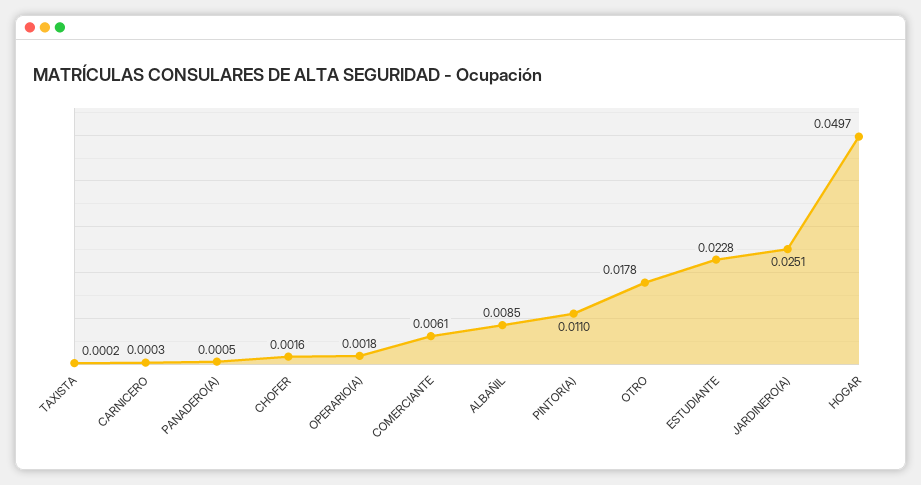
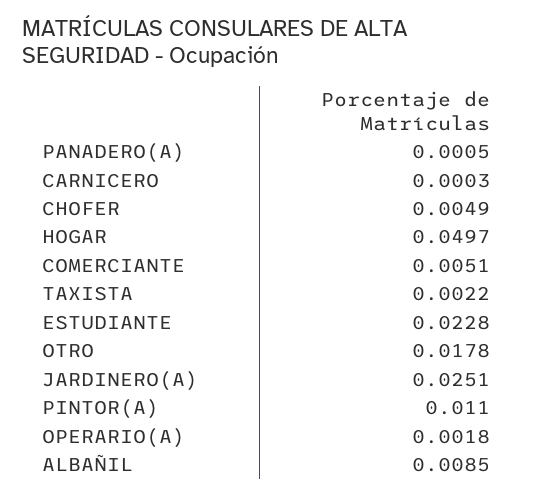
  {
-   "TAXISTA": 0.0002,
+   "TAXISTA": 0.0022,
    "CARNICERO": 0.0003,
    "PANADERO(A)": 0.0005,
-   "CHOFER": 0.0016,
+   "CHOFER": 0.0049,
    "OPERARIO(A)": 0.0018,
-   "COMERCIANTE": 0.0061,
+   "COMERCIANTE": 0.0051,
    "ALBAÑIL": 0.0085,
    "PINTOR(A)": 0.011,
    "OTRO": 0.0178,
    "ESTUDIANTE": 0.0228,
    "JARDINERO(A)": 0.0251,
    "HOGAR": 0.0497
  }

